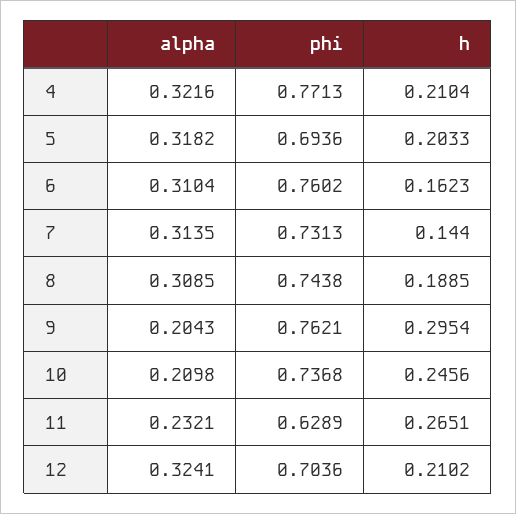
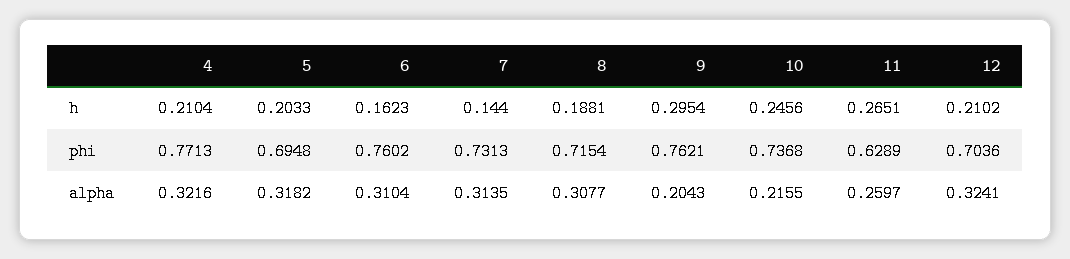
  {
    "alpha": {
      "4": 0.3216,
      "5": 0.3182,
      "6": 0.3104,
      "7": 0.3135,
-     "8": 0.3085,
+     "8": 0.3077,
      "9": 0.2043,
-     "10": 0.2098,
+     "10": 0.2155,
-     "11": 0.2321,
+     "11": 0.2597,
      "12": 0.3241
    },
    "phi": {
      "4": 0.7713,
-     "5": 0.6936,
+     "5": 0.6948,
      "6": 0.7602,
      "7": 0.7313,
-     "8": 0.7438,
+     "8": 0.7154,
      "9": 0.7621,
      "10": 0.7368,
      "11": 0.6289,
      "12": 0.7036
    },
    "h": {
      "4": 0.2104,
      "5": 0.2033,
      "6": 0.1623,
      "7": 0.144,
-     "8": 0.1885,
+     "8": 0.1881,
      "9": 0.2954,
      "10": 0.2456,
      "11": 0.2651,
      "12": 0.2102
    }
  }

